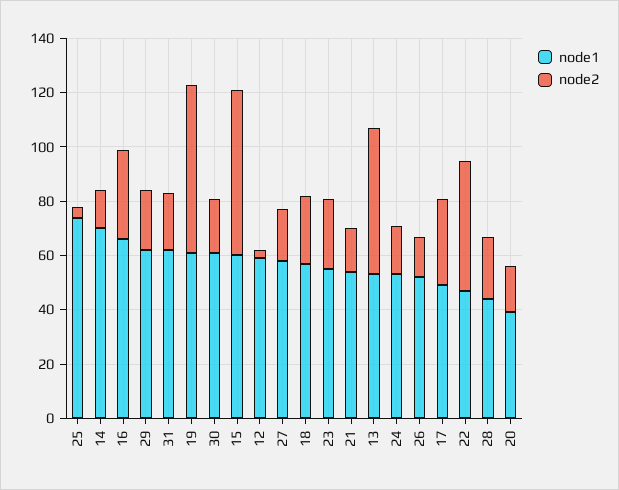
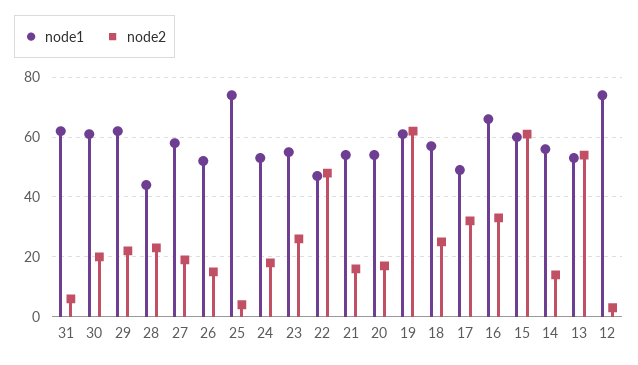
  {
    "node1": {
      "25": 75,
-     "14": 70,
+     "14": 55,
      "16": 65,
      "29": 60,
      "31": 60,
      "19": 60,
      "30": 60,
      "15": 60,
-     "12": 60,
+     "12": 75,
      "27": 60,
      "18": 55,
      "23": 55,
      "21": 55,
      "13": 55,
      "24": 55,
      "26": 50,
      "17": 50,
      "22": 45,
      "28": 45,
-     "20": 40
+     "20": 55
    },
    "node2": {
      "25": 5,
      "14": 15,
      "16": 35,
      "29": 20,
-     "31": 20,
+     "31": 5,
      "19": 60,
      "30": 20,
      "15": 60,
      "12": 5,
      "27": 20,
      "18": 25,
      "23": 25,
      "21": 15,
      "13": 55,
      "24": 20,
      "26": 15,
      "17": 30,
      "22": 50,
      "28": 25,
      "20": 15
    }
  }

